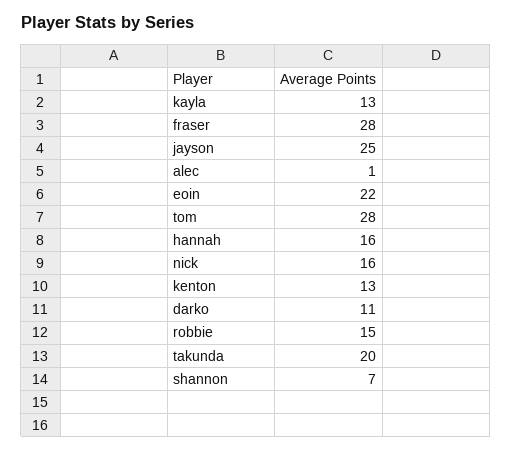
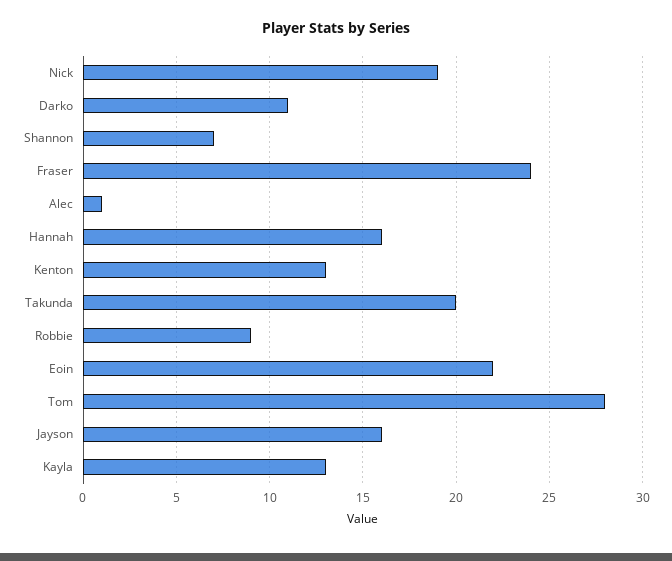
  {
    "kayla": 13,
-   "fraser": 28,
+   "fraser": 24,
-   "jayson": 25,
+   "jayson": 16,
    "alec": 1,
    "eoin": 22,
    "tom": 28,
    "hannah": 16,
-   "nick": 16,
+   "nick": 19,
    "kenton": 13,
    "darko": 11,
-   "robbie": 15,
+   "robbie": 9,
    "takunda": 20,
    "shannon": 7
  }

